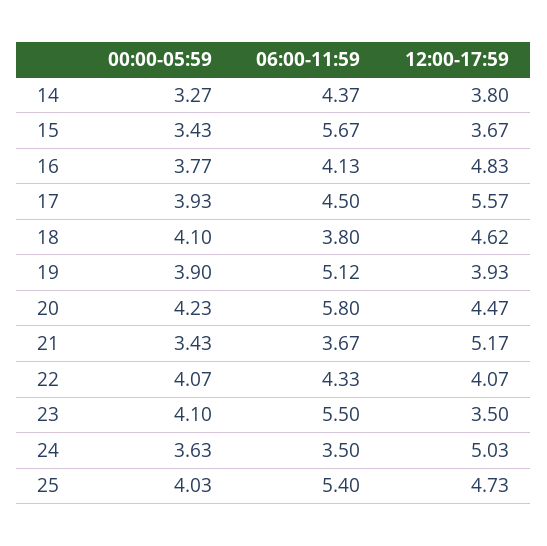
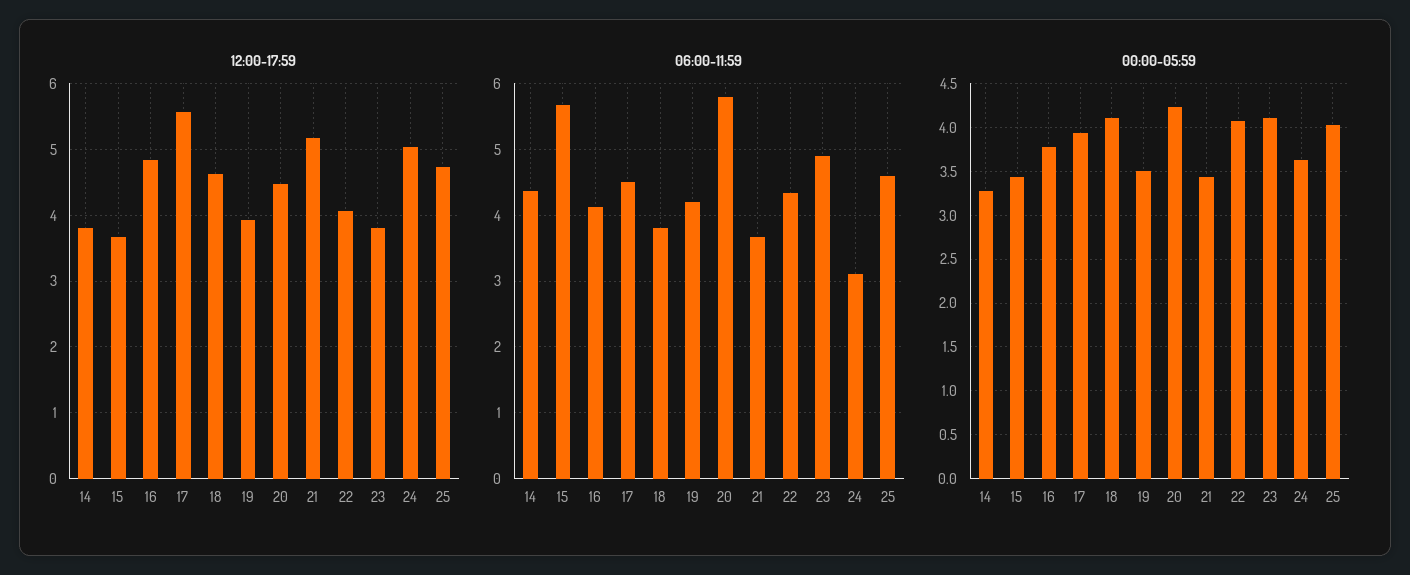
  {
    "00:00-05:59": {
      "14": 3.27,
      "15": 3.43,
      "16": 3.77,
      "17": 3.93,
      "18": 4.1,
-     "19": 3.9,
+     "19": 3.5,
      "20": 4.23,
      "21": 3.43,
      "22": 4.07,
      "23": 4.1,
      "24": 3.63,
      "25": 4.03
    },
    "06:00-11:59": {
      "14": 4.37,
      "15": 5.67,
      "16": 4.13,
      "17": 4.5,
      "18": 3.8,
-     "19": 5.12,
+     "19": 4.2,
      "20": 5.8,
      "21": 3.67,
      "22": 4.33,
-     "23": 5.5,
+     "23": 4.9,
-     "24": 3.5,
+     "24": 3.1,
-     "25": 5.4
+     "25": 4.6
    },
    "12:00-17:59": {
      "14": 3.8,
      "15": 3.67,
      "16": 4.83,
      "17": 5.57,
      "18": 4.62,
      "19": 3.93,
      "20": 4.47,
      "21": 5.17,
      "22": 4.07,
-     "23": 3.5,
+     "23": 3.8,
      "24": 5.03,
      "25": 4.73
    }
  }

